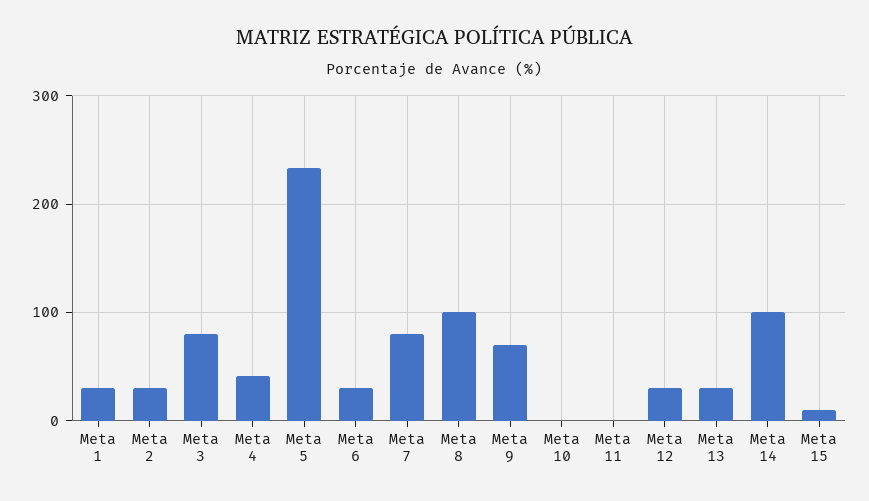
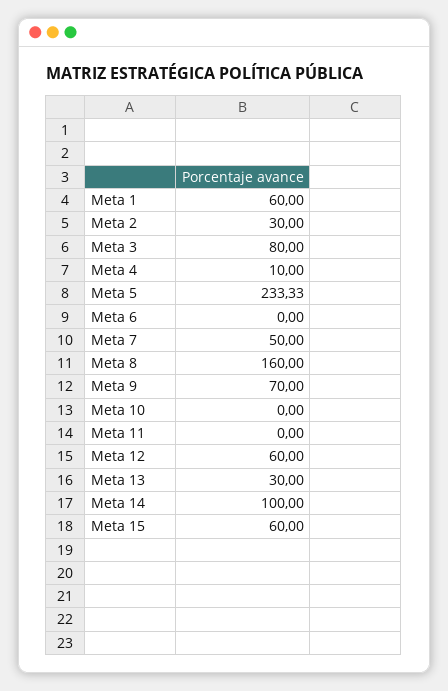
  {
-   "Meta 1": 30,
+   "Meta 1": 60,
    "Meta 2": 30,
    "Meta 3": 80,
-   "Meta 4": 40,
+   "Meta 4": 10,
    "Meta 5": 233.33,
-   "Meta 6": 30,
+   "Meta 6": 0,
-   "Meta 7": 80,
+   "Meta 7": 50,
-   "Meta 8": 100,
+   "Meta 8": 160,
    "Meta 9": 70,
    "Meta 10": 0,
    "Meta 11": 0,
-   "Meta 12": 30,
+   "Meta 12": 60,
    "Meta 13": 30,
    "Meta 14": 100,
-   "Meta 15": 10
+   "Meta 15": 60
  }

